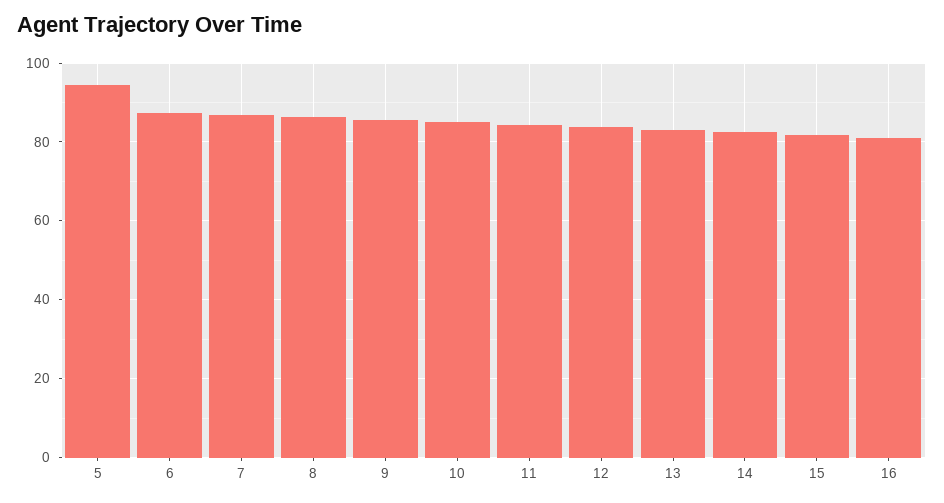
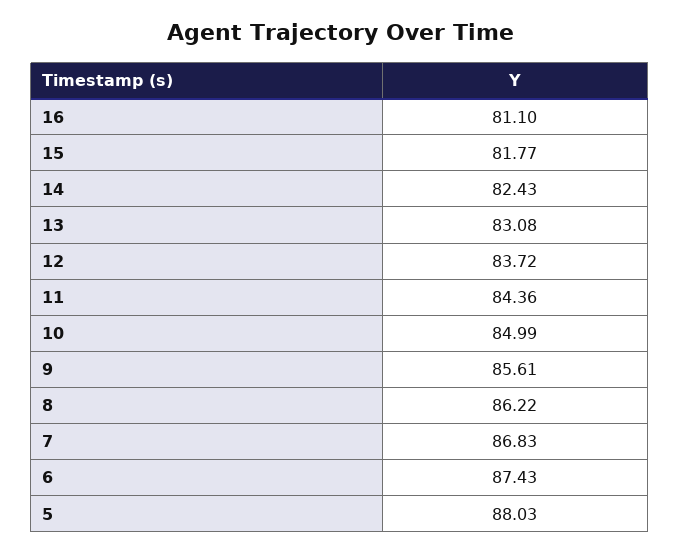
  {
-   "5": 94,
+   "5": 88.03,
    "6": 87.43,
    "7": 86.83,
    "8": 86.22,
    "9": 85.61,
    "10": 84.99,
    "11": 84.36,
    "12": 83.72,
    "13": 83.08,
    "14": 82.43,
    "15": 81.77,
    "16": 81.1
  }

